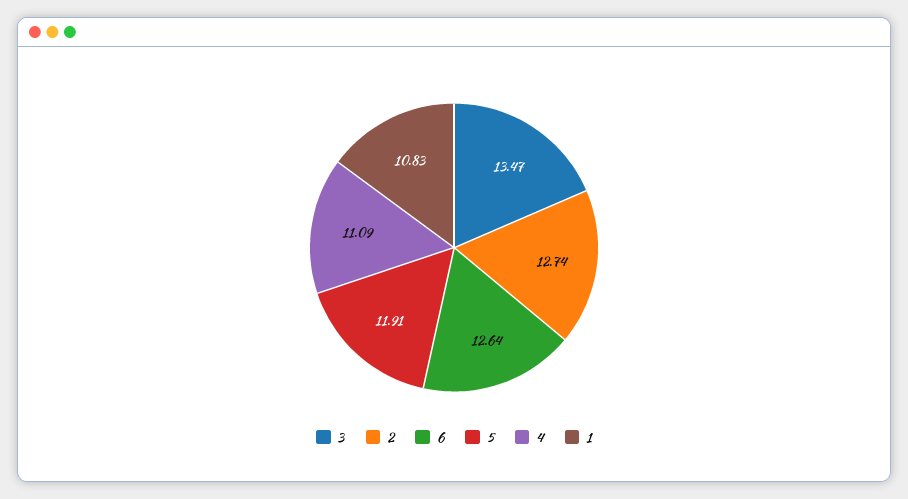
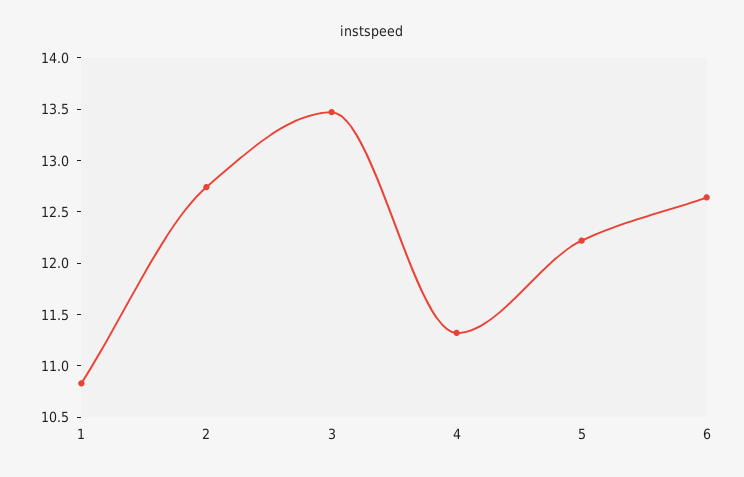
  {
    "3": 13.47,
    "2": 12.74,
    "6": 12.64,
-   "5": 11.91,
+   "5": 12.2,
-   "4": 11.09,
+   "4": 11.3,
    "1": 10.83
  }

